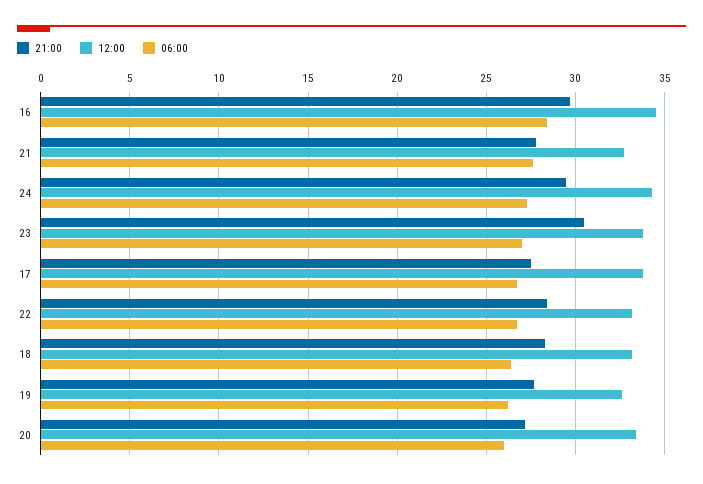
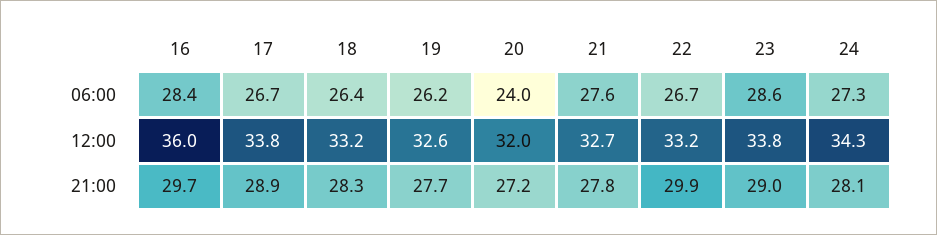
  {
    "21:00": {
      "16": 29.7,
      "21": 27.8,
-     "24": 29.5,
+     "24": 28.1,
-     "23": 30.5,
+     "23": 29,
-     "17": 27.5,
+     "17": 28.9,
-     "22": 28.5,
+     "22": 29.9,
      "18": 28.3,
      "19": 27.7,
      "20": 27.2
    },
    "12:00": {
-     "16": 34.5,
+     "16": 36,
      "21": 32.7,
      "24": 34.3,
      "23": 33.8,
      "17": 33.8,
      "22": 33.2,
      "18": 33.2,
      "19": 32.6,
-     "20": 33.5
+     "20": 32
    },
    "06:00": {
      "16": 28.4,
      "21": 27.6,
      "24": 27.3,
-     "23": 27,
+     "23": 28.6,
      "17": 26.7,
      "22": 26.7,
      "18": 26.4,
      "19": 26.2,
-     "20": 26
+     "20": 24
    }
  }

